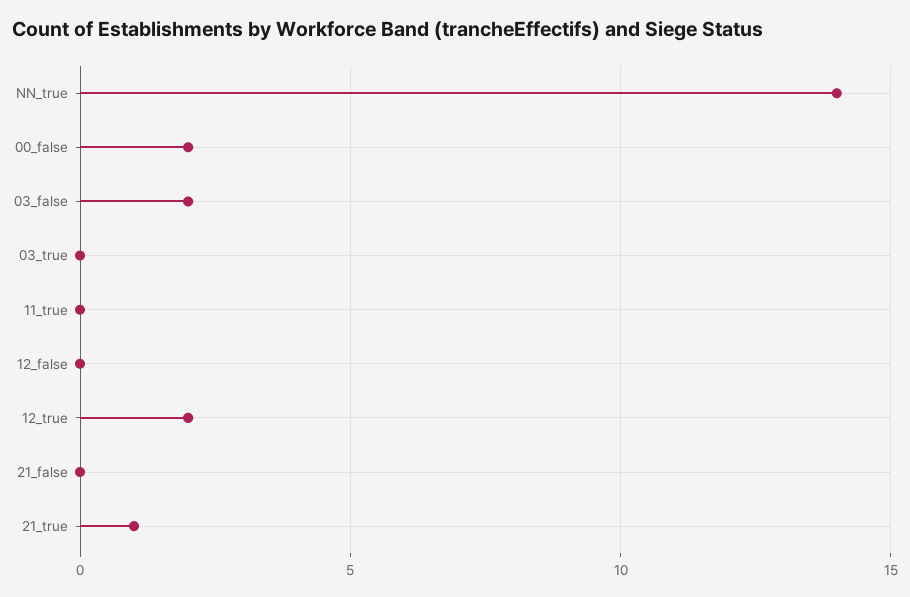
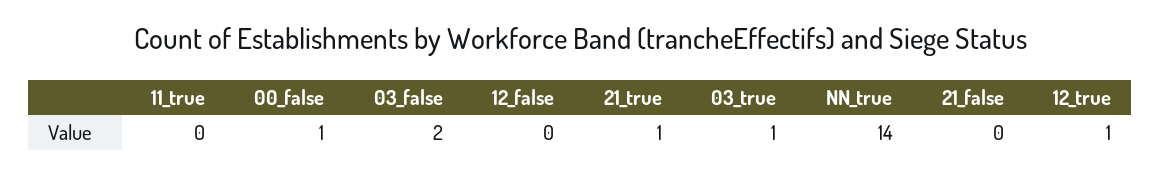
  {
    "NN_true": 14,
-   "00_false": 2,
+   "00_false": 1,
    "03_false": 2,
-   "03_true": 0,
+   "03_true": 1,
    "11_true": 0,
    "12_false": 0,
-   "12_true": 2,
+   "12_true": 1,
    "21_false": 0,
    "21_true": 1
  }

